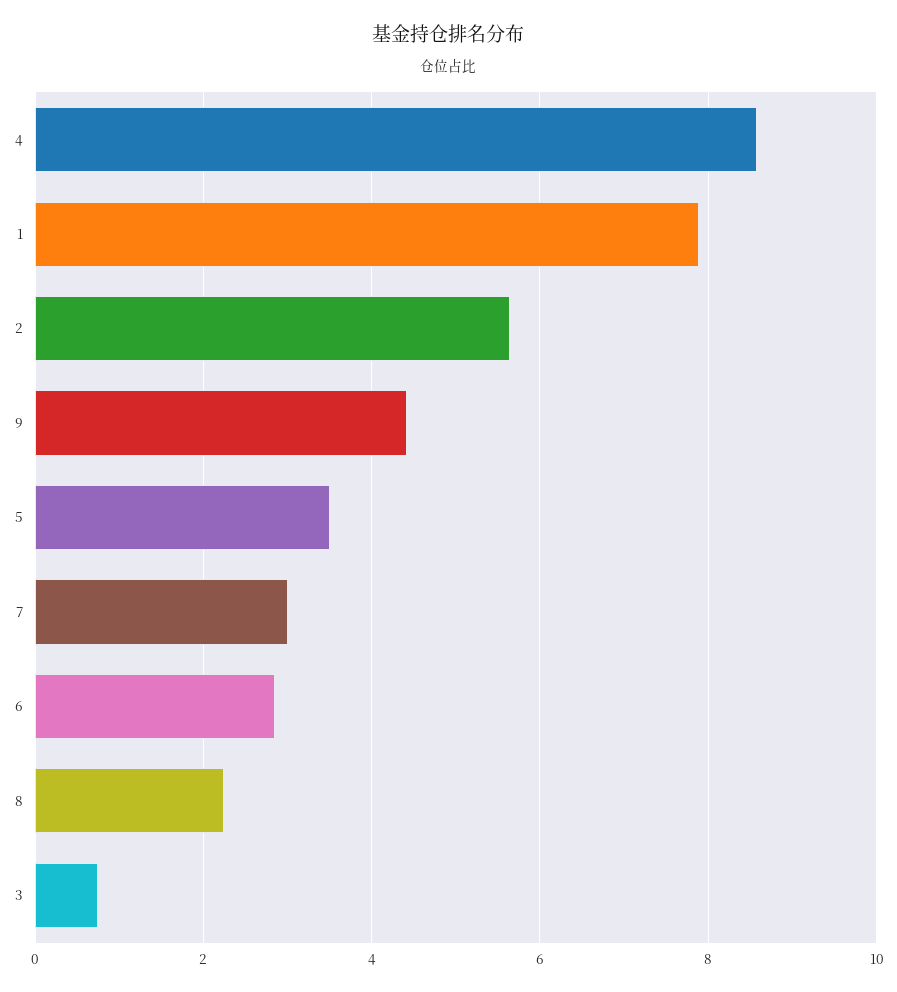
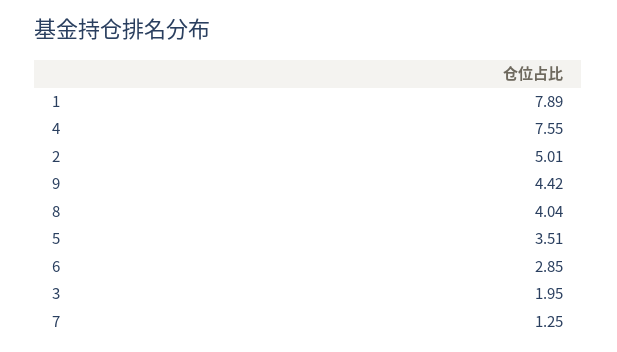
  {
-   "4": 8.6,
+   "4": 7.55,
    "1": 7.89,
-   "2": 5.6,
+   "2": 5.01,
    "9": 4.42,
    "5": 3.51,
-   "7": 3,
+   "7": 1.25,
    "6": 2.85,
-   "8": 2.2,
+   "8": 4.04,
-   "3": 0.8
+   "3": 1.95
  }

